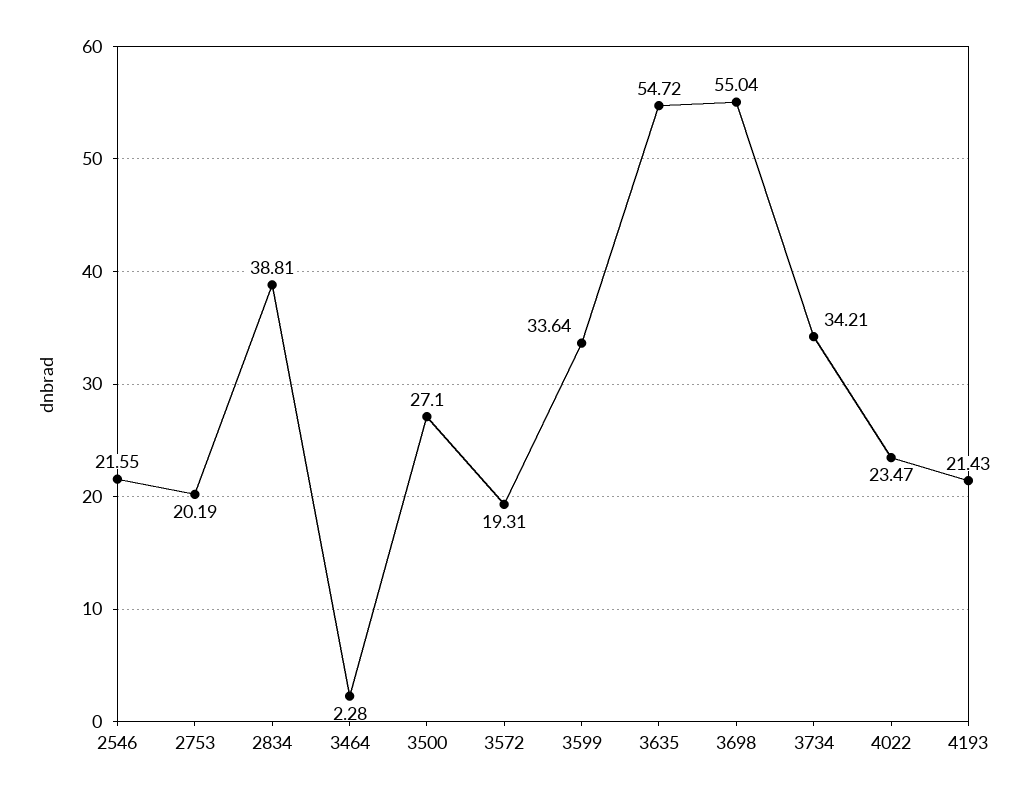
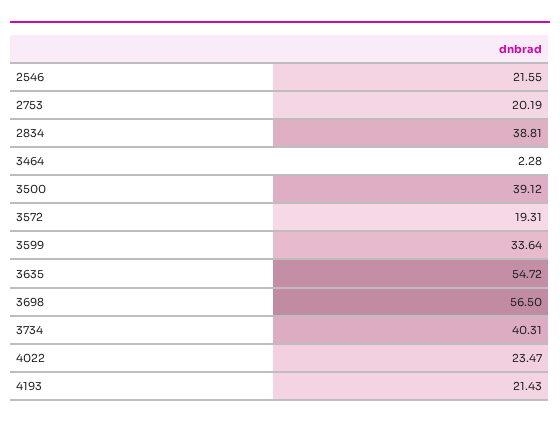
  {
    "2546": 21.55,
    "2753": 20.19,
    "2834": 38.81,
    "3464": 2.28,
-   "3500": 27.1,
+   "3500": 39.12,
    "3572": 19.31,
    "3599": 33.64,
    "3635": 54.72,
-   "3698": 55.04,
+   "3698": 56.5,
-   "3734": 34.21,
+   "3734": 40.31,
    "4022": 23.47,
    "4193": 21.43
  }

